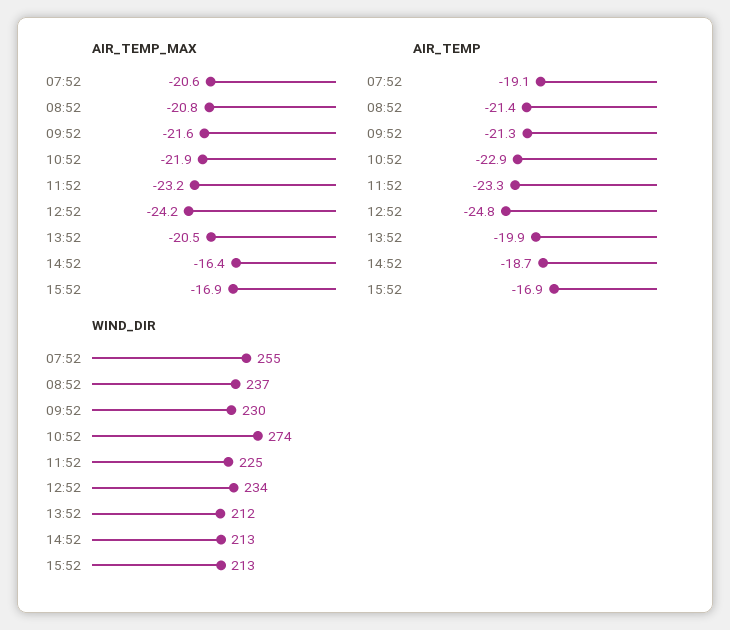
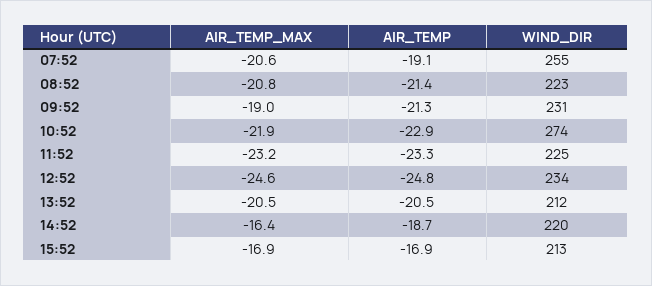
  {
    "AIR_TEMP_MAX": {
      "07:52": -20.6,
      "08:52": -20.8,
-     "09:52": -21.6,
+     "09:52": -19,
      "10:52": -21.9,
      "11:52": -23.2,
-     "12:52": -24.2,
+     "12:52": -24.6,
      "13:52": -20.5,
      "14:52": -16.4,
      "15:52": -16.9
    },
    "AIR_TEMP": {
      "07:52": -19.1,
      "08:52": -21.4,
      "09:52": -21.3,
      "10:52": -22.9,
      "11:52": -23.3,
      "12:52": -24.8,
-     "13:52": -19.9,
+     "13:52": -20.5,
      "14:52": -18.7,
      "15:52": -16.9
    },
    "WIND_DIR": {
      "07:52": 255,
-     "08:52": 237,
+     "08:52": 223,
-     "09:52": 230,
+     "09:52": 231,
      "10:52": 274,
      "11:52": 225,
      "12:52": 234,
      "13:52": 212,
-     "14:52": 213,
+     "14:52": 220,
      "15:52": 213
    }
  }

